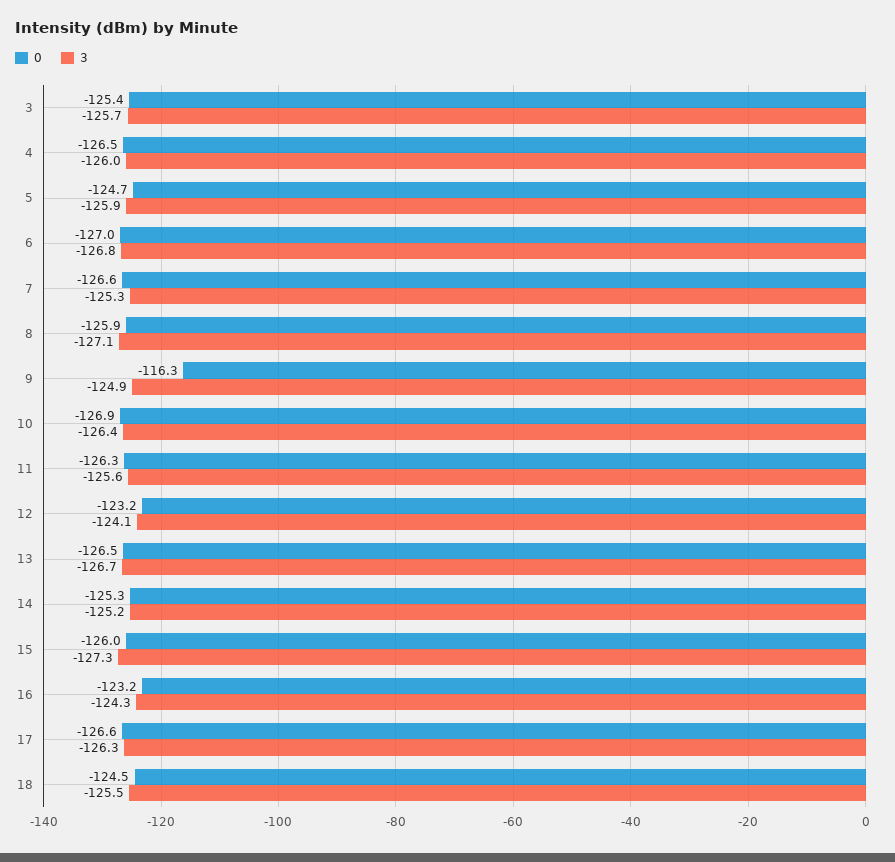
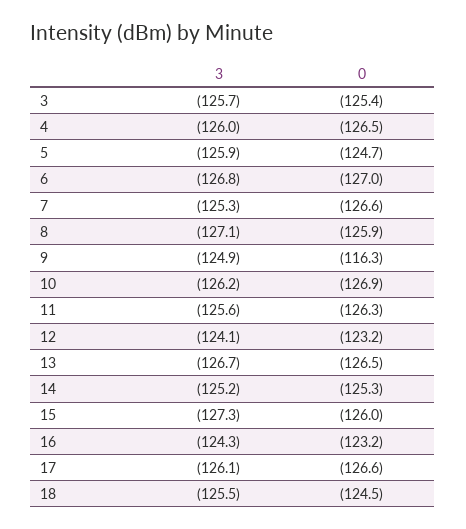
  {
    "0": {
      "3": -125.4,
      "4": -126.5,
      "5": -124.7,
      "6": -127,
      "7": -126.6,
      "8": -125.9,
      "9": -116.3,
      "10": -126.9,
      "11": -126.3,
      "12": -123.2,
      "13": -126.5,
      "14": -125.3,
      "15": -126,
      "16": -123.2,
      "17": -126.6,
      "18": -124.5
    },
    "3": {
      "3": -125.7,
      "4": -126,
      "5": -125.9,
      "6": -126.8,
      "7": -125.3,
      "8": -127.1,
      "9": -124.9,
-     "10": -126.4,
+     "10": -126.2,
      "11": -125.6,
      "12": -124.1,
      "13": -126.7,
      "14": -125.2,
      "15": -127.3,
      "16": -124.3,
-     "17": -126.3,
+     "17": -126.1,
      "18": -125.5
    }
  }

